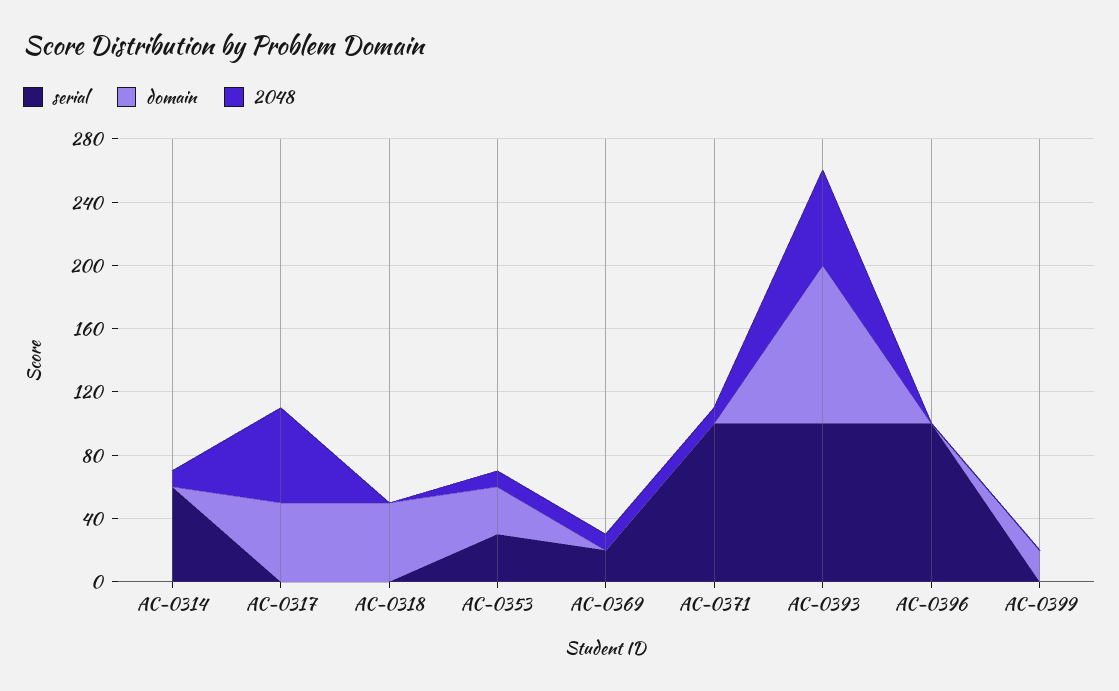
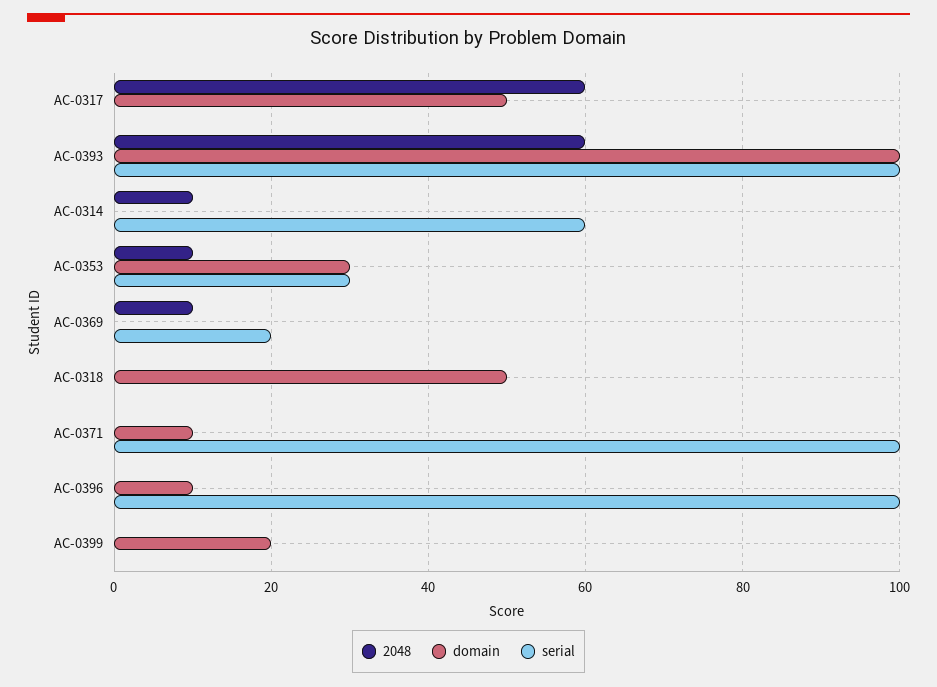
  {
    "serial": {
      "AC-0314": 60,
      "AC-0317": 0,
      "AC-0318": 0,
      "AC-0353": 30,
      "AC-0369": 20,
      "AC-0371": 100,
      "AC-0393": 100,
      "AC-0396": 100,
      "AC-0399": 0
    },
    "domain": {
      "AC-0314": 0,
      "AC-0317": 50,
      "AC-0318": 50,
      "AC-0353": 30,
      "AC-0369": 0,
-     "AC-0371": 0,
+     "AC-0371": 10,
      "AC-0393": 100,
-     "AC-0396": 0,
+     "AC-0396": 10,
      "AC-0399": 20
    },
    "2048": {
      "AC-0314": 10,
      "AC-0317": 60,
      "AC-0318": 0,
      "AC-0353": 10,
      "AC-0369": 10,
-     "AC-0371": 10,
+     "AC-0371": 0,
      "AC-0393": 60,
      "AC-0396": 0,
      "AC-0399": 0
    }
  }

